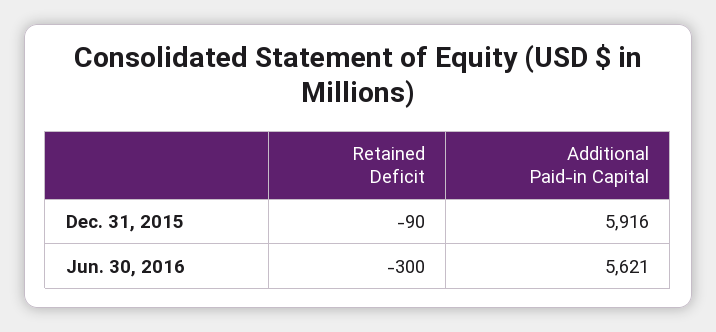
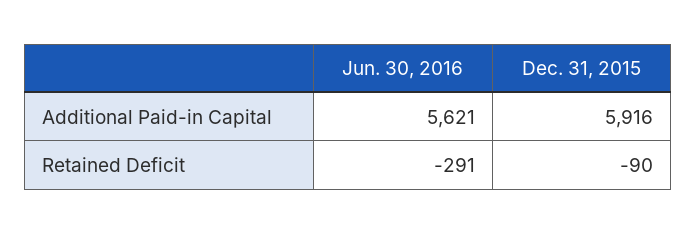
  {
    "Retained Deficit": {
      "Dec. 31, 2015": -90,
-     "Jun. 30, 2016": -300
+     "Jun. 30, 2016": -291
    },
    "Additional Paid-in Capital": {
      "Dec. 31, 2015": 5916,
      "Jun. 30, 2016": 5621
    }
  }

